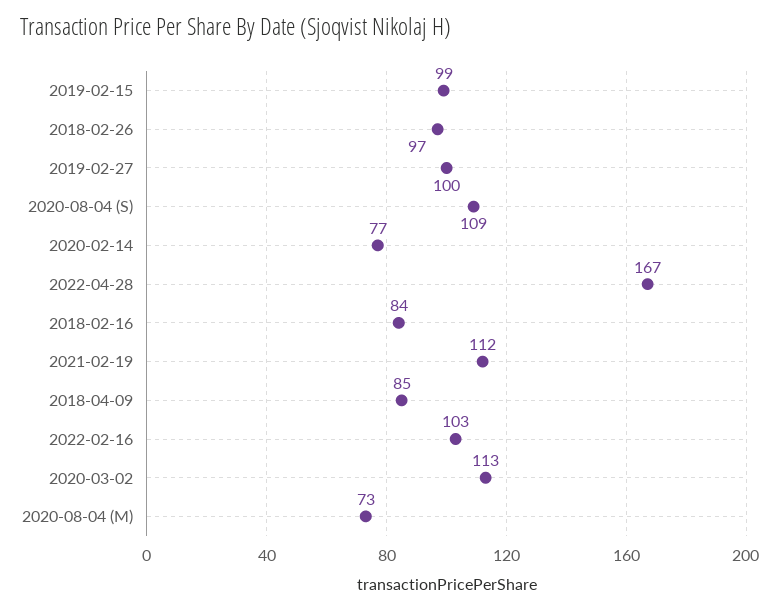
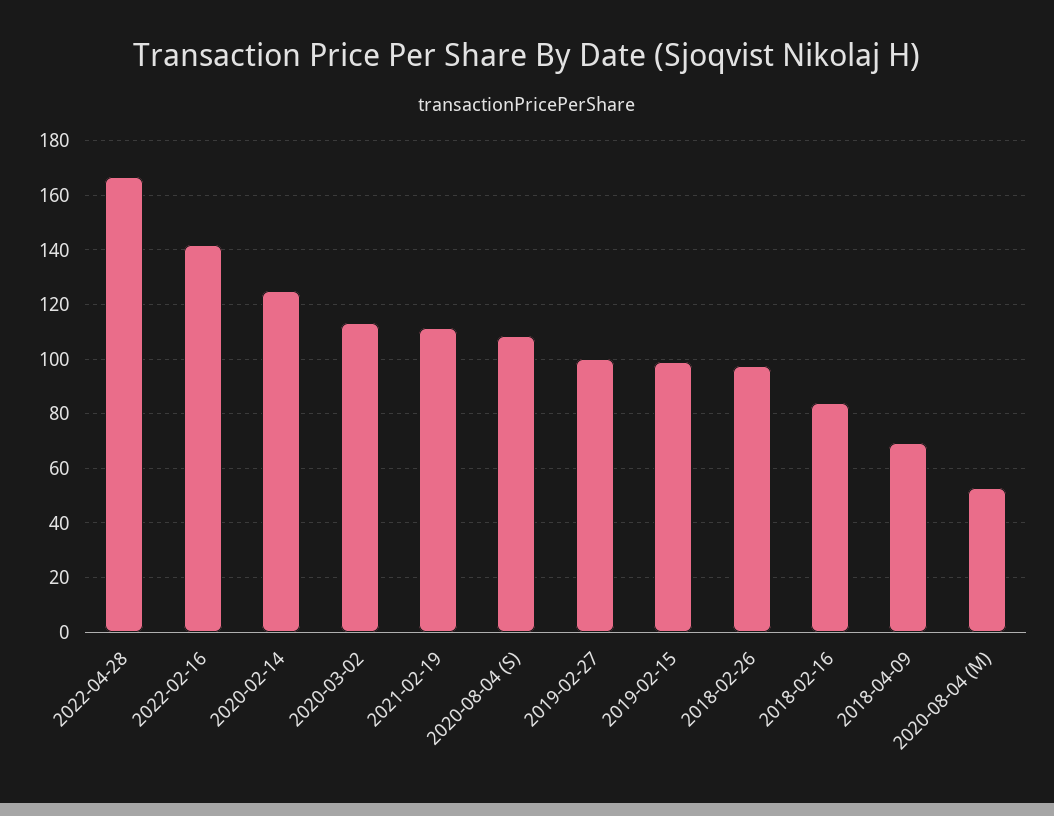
  {
    "2019-02-15": 99,
    "2018-02-26": 97,
    "2019-02-27": 100,
    "2020-08-04 (S)": 109,
-   "2020-02-14": 77,
+   "2020-02-14": 125,
    "2022-04-28": 167,
    "2018-02-16": 84,
    "2021-02-19": 112,
-   "2018-04-09": 85,
+   "2018-04-09": 70,
-   "2022-02-16": 103,
+   "2022-02-16": 142.5,
    "2020-03-02": 113,
-   "2020-08-04 (M)": 73
+   "2020-08-04 (M)": 52.5
  }

